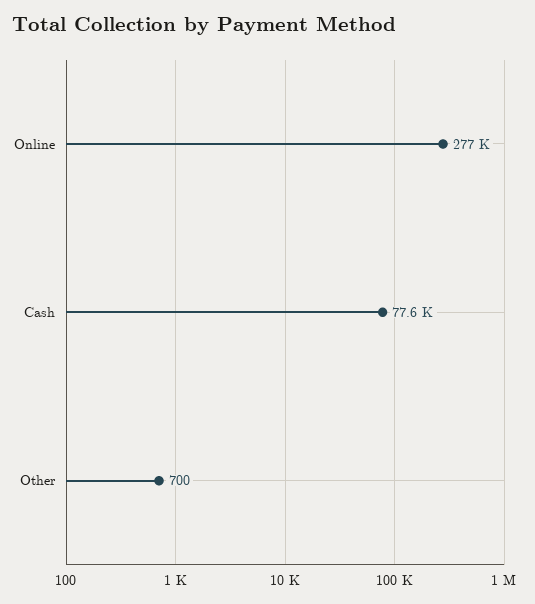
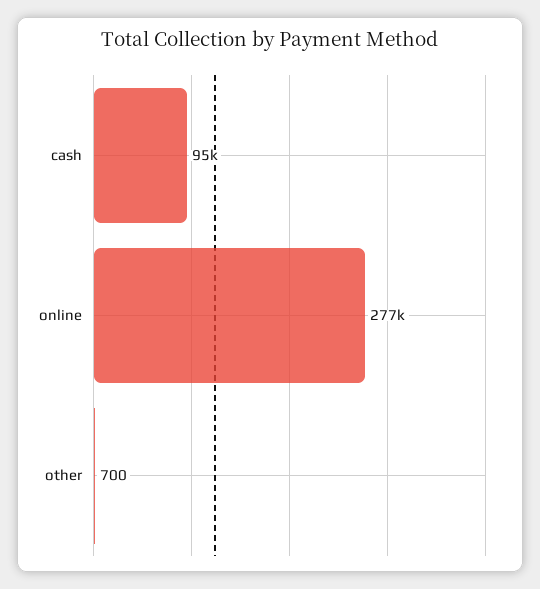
  {
    "Online": 277000,
-   "Cash": 77600,
+   "Cash": 95000,
    "Other": 700
  }

